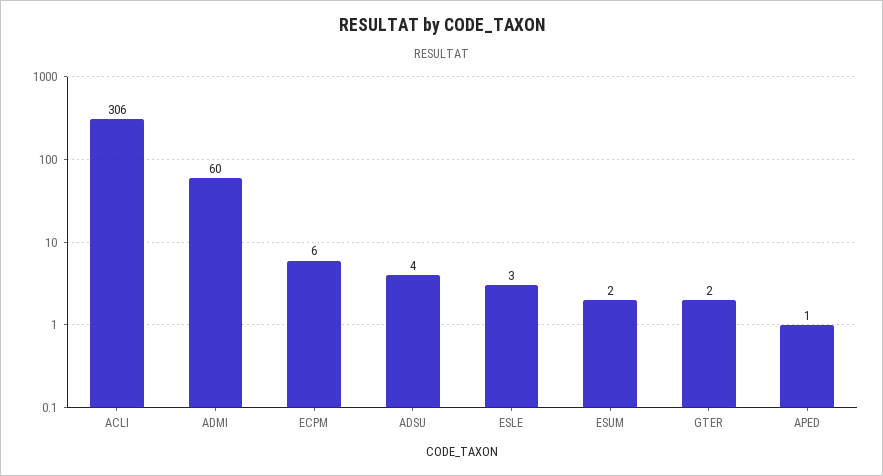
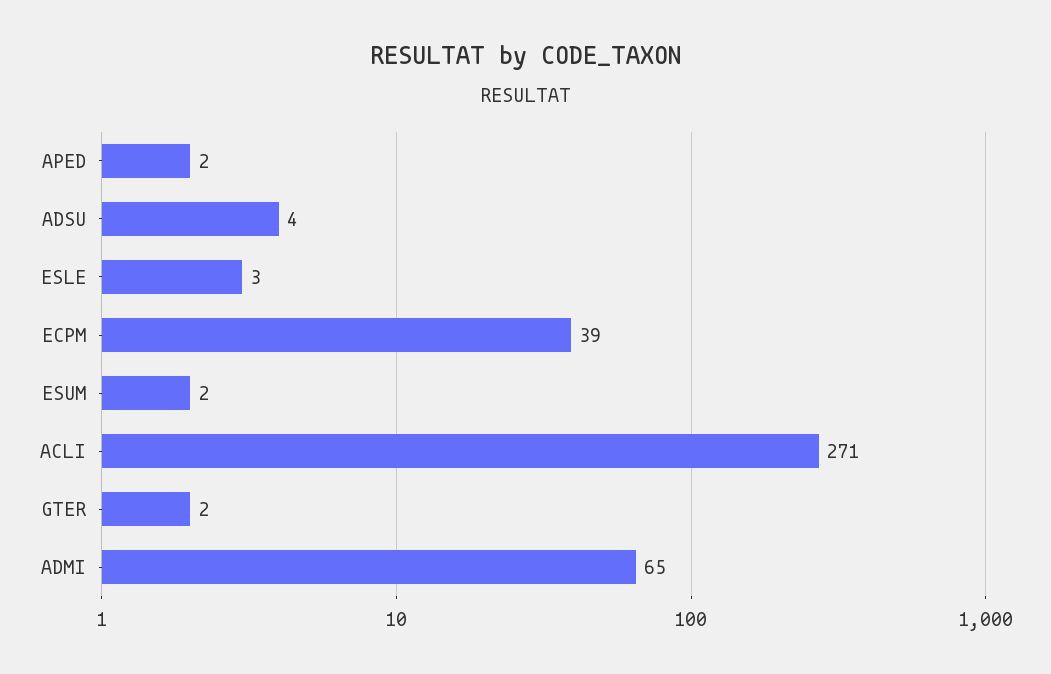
  {
-   "ACLI": 306,
+   "ACLI": 271,
-   "ADMI": 60,
+   "ADMI": 65,
-   "ECPM": 6,
+   "ECPM": 39,
    "ADSU": 4,
    "ESLE": 3,
    "ESUM": 2,
    "GTER": 2,
-   "APED": 1
+   "APED": 2
  }

